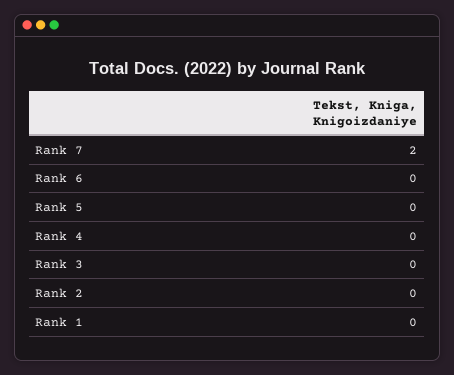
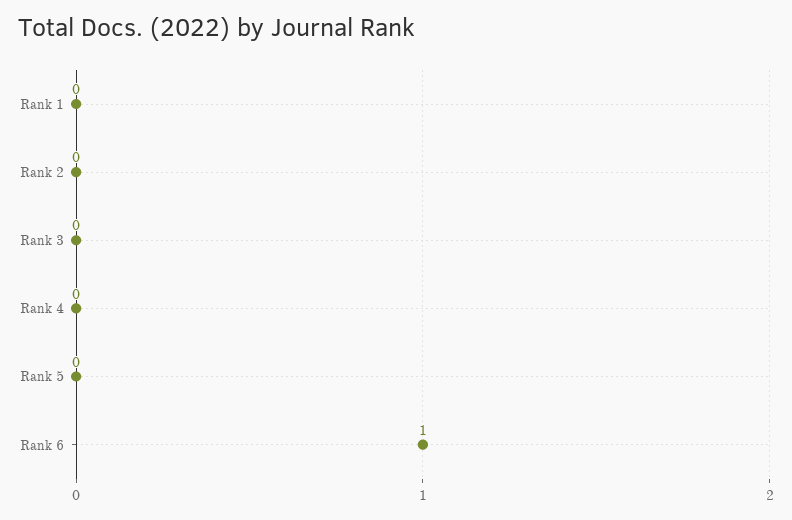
  {
-   "Rank 7": 2,
-   "Rank 6": 0,
+   "Rank 6": 1,
    "Rank 5": 0,
    "Rank 4": 0,
    "Rank 3": 0,
    "Rank 2": 0,
    "Rank 1": 0
  }

